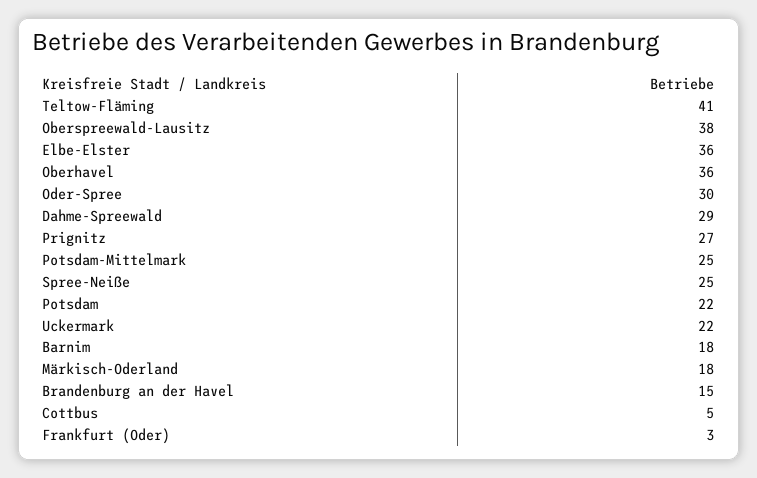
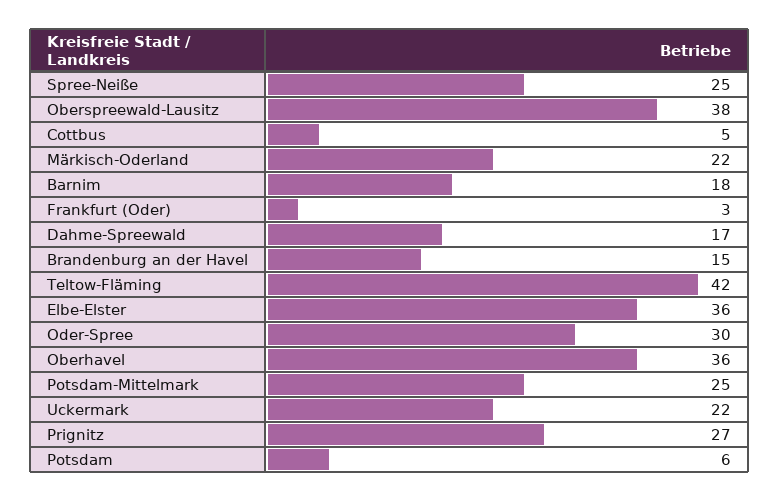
  {
-   "Teltow-Fläming": 41,
+   "Teltow-Fläming": 42,
    "Oberspreewald-Lausitz": 38,
    "Elbe-Elster": 36,
    "Oberhavel": 36,
    "Oder-Spree": 30,
-   "Dahme-Spreewald": 29,
+   "Dahme-Spreewald": 17,
    "Prignitz": 27,
    "Potsdam-Mittelmark": 25,
    "Spree-Neiße": 25,
-   "Potsdam": 22,
+   "Potsdam": 6,
    "Uckermark": 22,
    "Barnim": 18,
-   "Märkisch-Oderland": 18,
+   "Märkisch-Oderland": 22,
    "Brandenburg an der Havel": 15,
    "Cottbus": 5,
    "Frankfurt (Oder)": 3
  }

